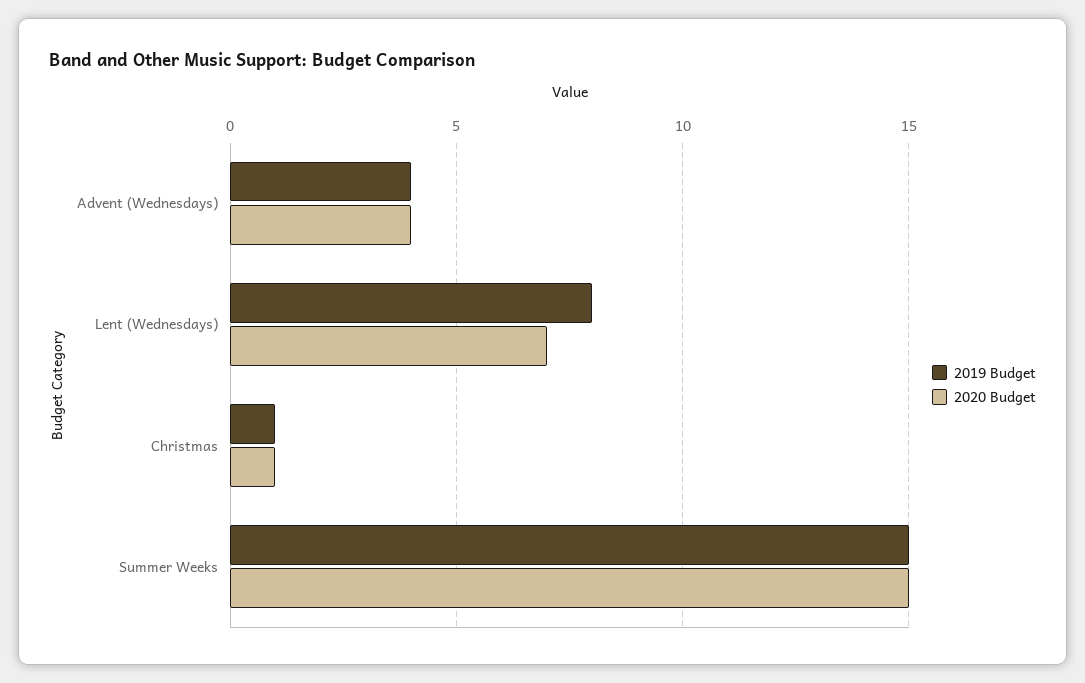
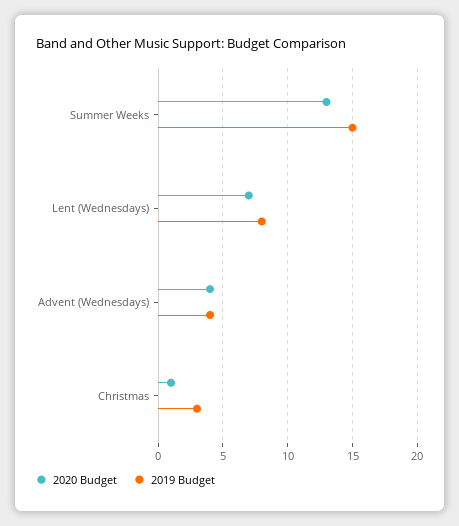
  {
    "2019 Budget": {
      "Advent (Wednesdays)": 4,
      "Lent (Wednesdays)": 8,
-     "Christmas": 1,
+     "Christmas": 3,
      "Summer Weeks": 15
    },
    "2020 Budget": {
      "Advent (Wednesdays)": 4,
      "Lent (Wednesdays)": 7,
      "Christmas": 1,
-     "Summer Weeks": 15
+     "Summer Weeks": 13
    }
  }

